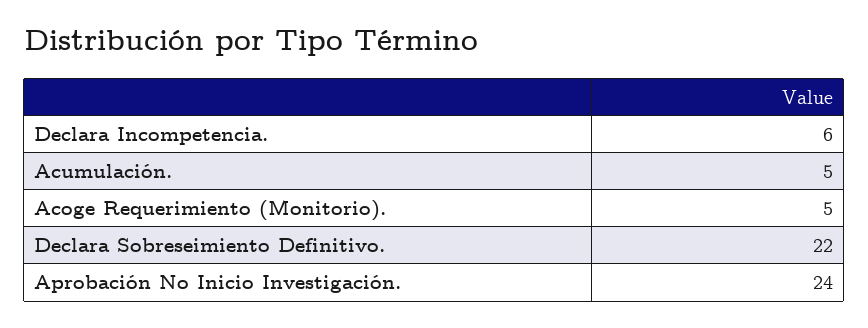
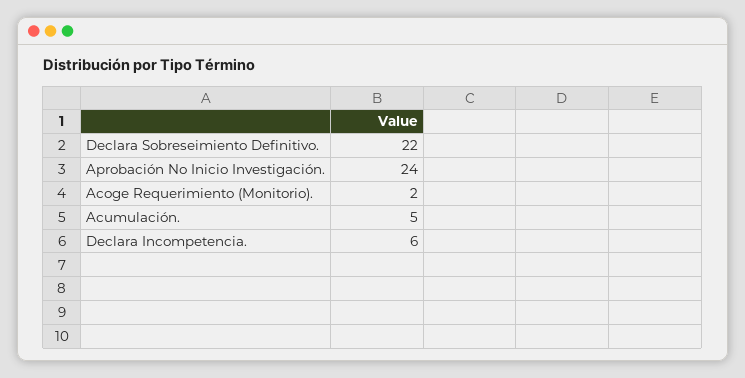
  {
    "Declara Incompetencia.": 6,
    "Acumulación.": 5,
-   "Acoge Requerimiento (Monitorio).": 5,
+   "Acoge Requerimiento (Monitorio).": 2,
    "Declara Sobreseimiento Definitivo.": 22,
    "Aprobación No Inicio Investigación.": 24
  }

